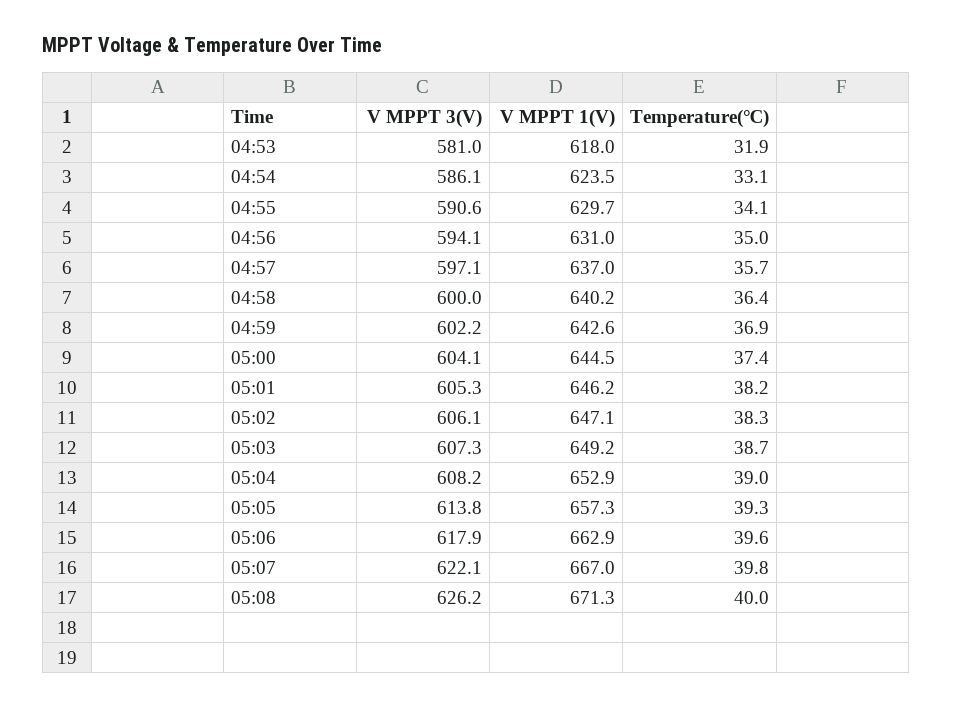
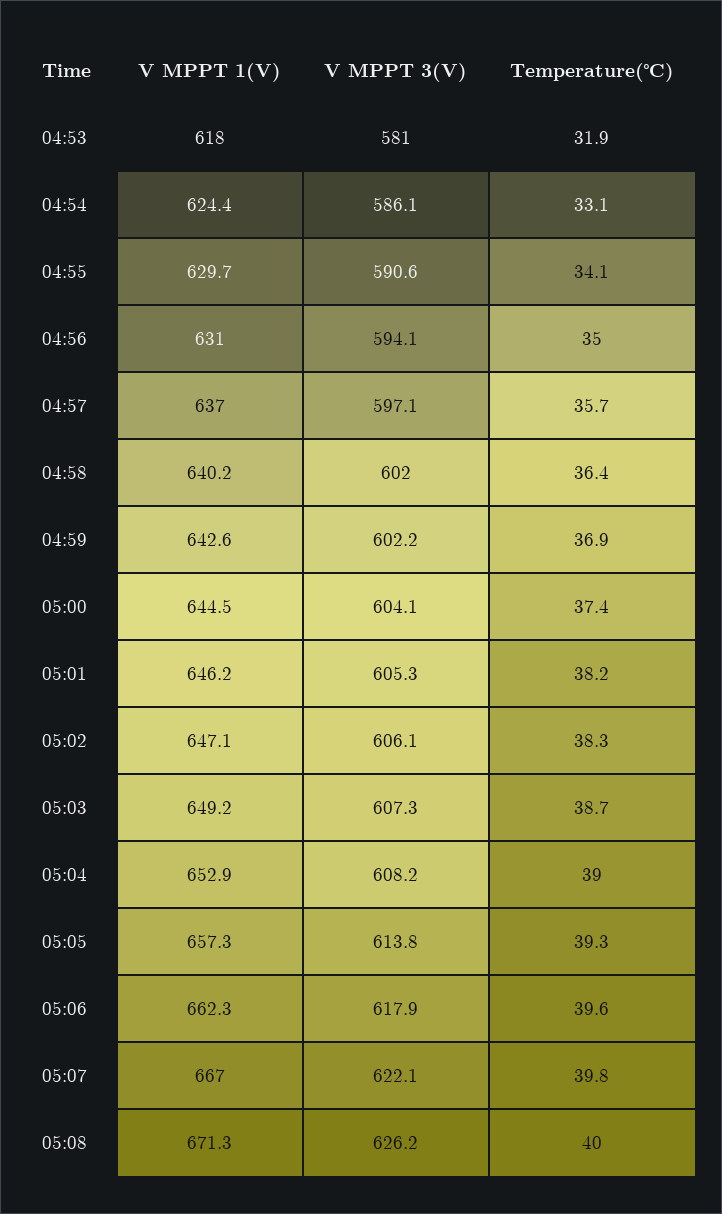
  {
    "V MPPT 3(V)": {
      "04:53": 581,
      "04:54": 586.1,
      "04:55": 590.6,
      "04:56": 594.1,
      "04:57": 597.1,
-     "04:58": 600,
+     "04:58": 602,
      "04:59": 602.2,
      "05:00": 604.1,
      "05:01": 605.3,
      "05:02": 606.1,
      "05:03": 607.3,
      "05:04": 608.2,
      "05:05": 613.8,
      "05:06": 617.9,
      "05:07": 622.1,
      "05:08": 626.2
    },
    "V MPPT 1(V)": {
      "04:53": 618,
-     "04:54": 623.5,
+     "04:54": 624.4,
      "04:55": 629.7,
      "04:56": 631,
      "04:57": 637,
      "04:58": 640.2,
      "04:59": 642.6,
      "05:00": 644.5,
      "05:01": 646.2,
      "05:02": 647.1,
      "05:03": 649.2,
      "05:04": 652.9,
      "05:05": 657.3,
-     "05:06": 662.9,
+     "05:06": 662.3,
      "05:07": 667,
      "05:08": 671.3
    },
    "Temperature(℃)": {
      "04:53": 31.9,
      "04:54": 33.1,
      "04:55": 34.1,
      "04:56": 35,
      "04:57": 35.7,
      "04:58": 36.4,
      "04:59": 36.9,
      "05:00": 37.4,
      "05:01": 38.2,
      "05:02": 38.3,
      "05:03": 38.7,
      "05:04": 39,
      "05:05": 39.3,
      "05:06": 39.6,
      "05:07": 39.8,
      "05:08": 40
    }
  }

